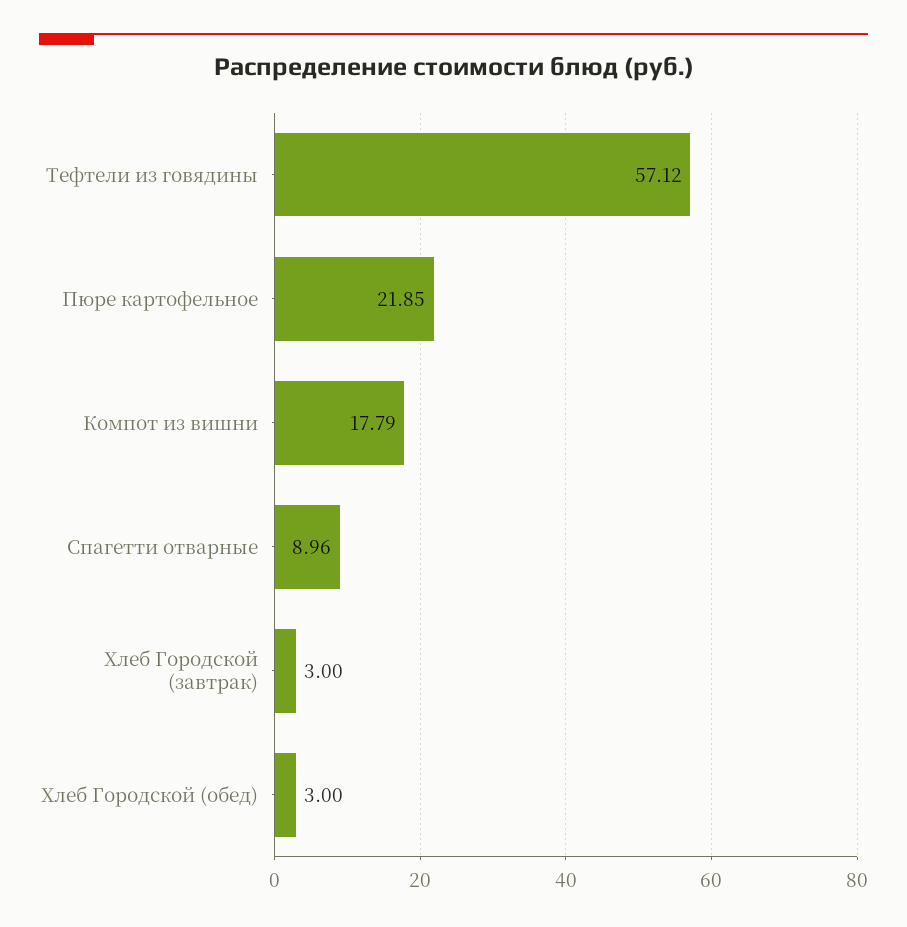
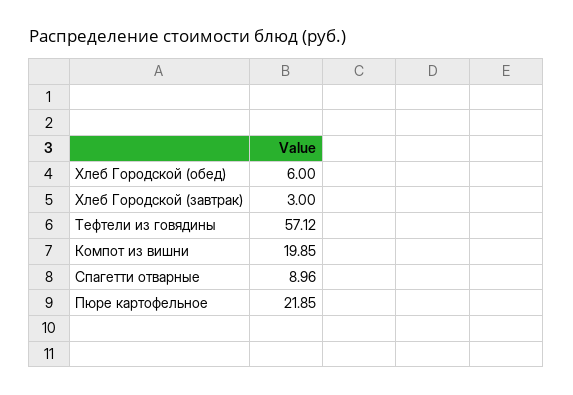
  {
    "Тефтели из говядины": 57.12,
    "Пюре картофельное": 21.85,
-   "Компот из вишни": 17.79,
+   "Компот из вишни": 19.85,
    "Спагетти отварные": 8.96,
    "Хлеб Городской (завтрак)": 3,
-   "Хлеб Городской (обед)": 3
+   "Хлеб Городской (обед)": 6
  }

